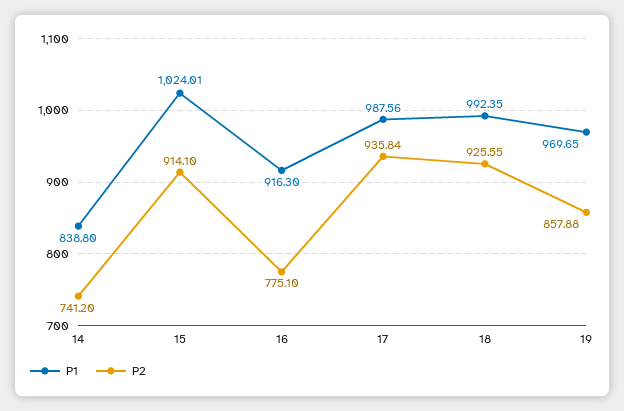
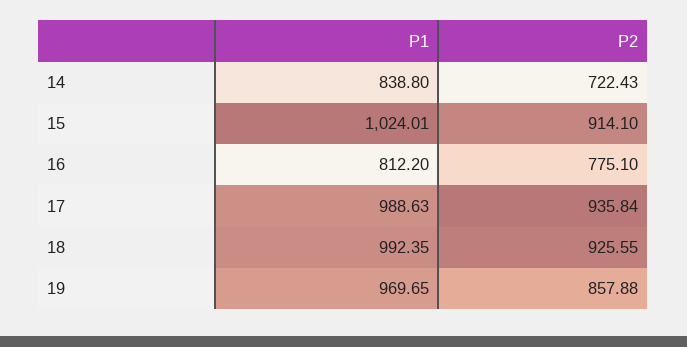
  {
    "P1": {
      "14": 838.8,
      "15": 1024.01,
-     "16": 916.3,
+     "16": 812.2,
-     "17": 987.56,
+     "17": 988.63,
      "18": 992.35,
      "19": 969.65
    },
    "P2": {
-     "14": 741.2,
+     "14": 722.43,
      "15": 914.1,
      "16": 775.1,
      "17": 935.84,
      "18": 925.55,
      "19": 857.88
    }
  }

